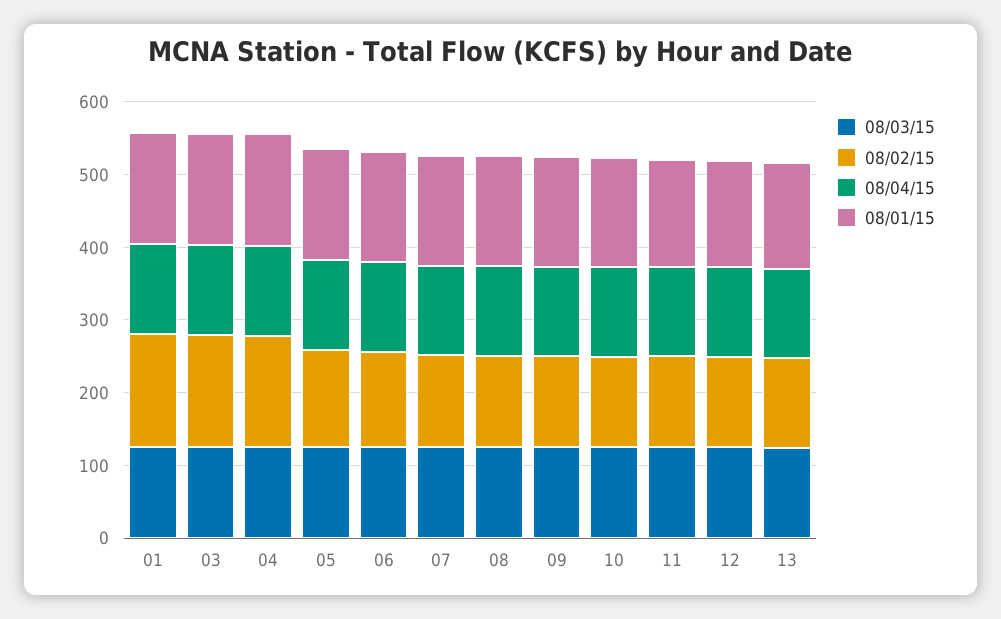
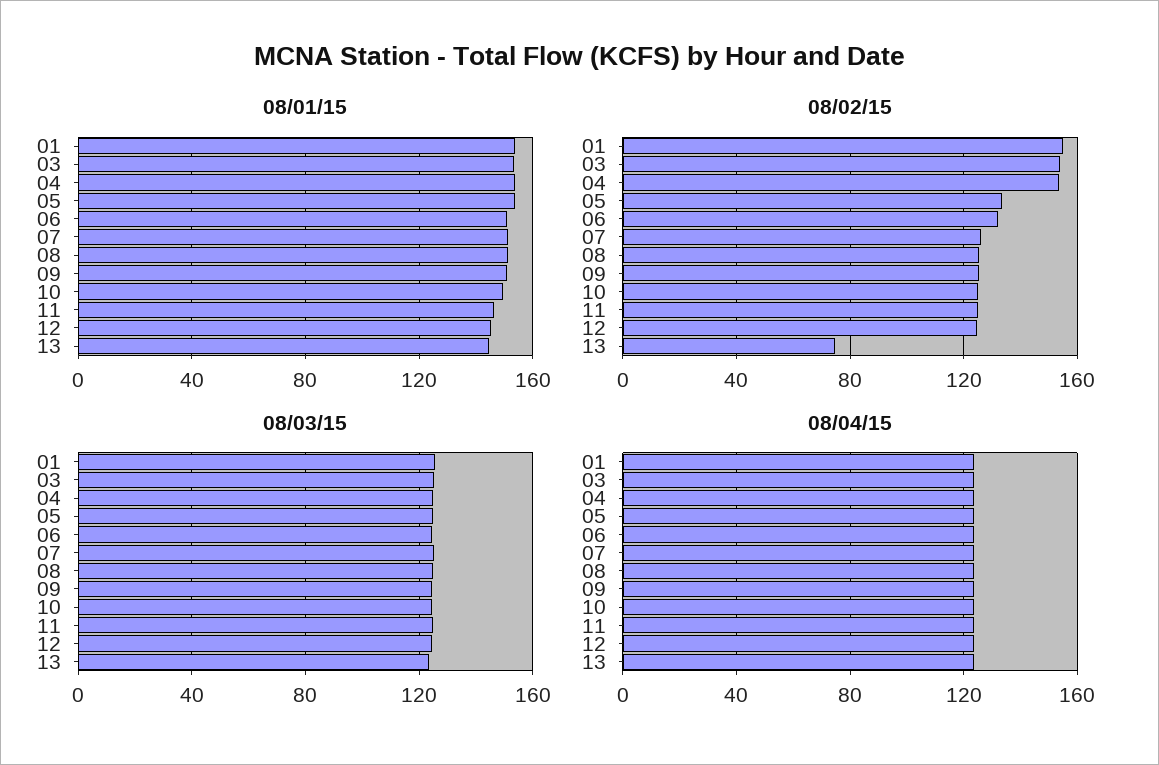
  {
    "08/03/15": {
      "01": 125,
      "03": 125,
      "04": 125,
      "05": 125,
      "06": 125,
      "07": 125,
      "08": 125,
      "09": 125,
      "10": 125,
      "11": 125,
      "12": 125,
      "13": 125
    },
    "08/02/15": {
      "01": 155,
      "03": 155,
      "04": 155,
      "05": 135,
      "06": 130,
      "07": 125,
      "08": 125,
      "09": 125,
      "10": 125,
      "11": 125,
      "12": 125,
-     "13": 120
+     "13": 75
    },
    "08/04/15": {
      "01": 125,
      "03": 125,
      "04": 125,
      "05": 125,
      "06": 125,
      "07": 125,
      "08": 125,
      "09": 125,
      "10": 125,
      "11": 125,
      "12": 125,
      "13": 125
    },
    "08/01/15": {
      "01": 155,
      "03": 155,
      "04": 155,
      "05": 155,
      "06": 150,
      "07": 150,
      "08": 150,
      "09": 150,
      "10": 150,
      "11": 145,
      "12": 145,
      "13": 145
    }
  }

